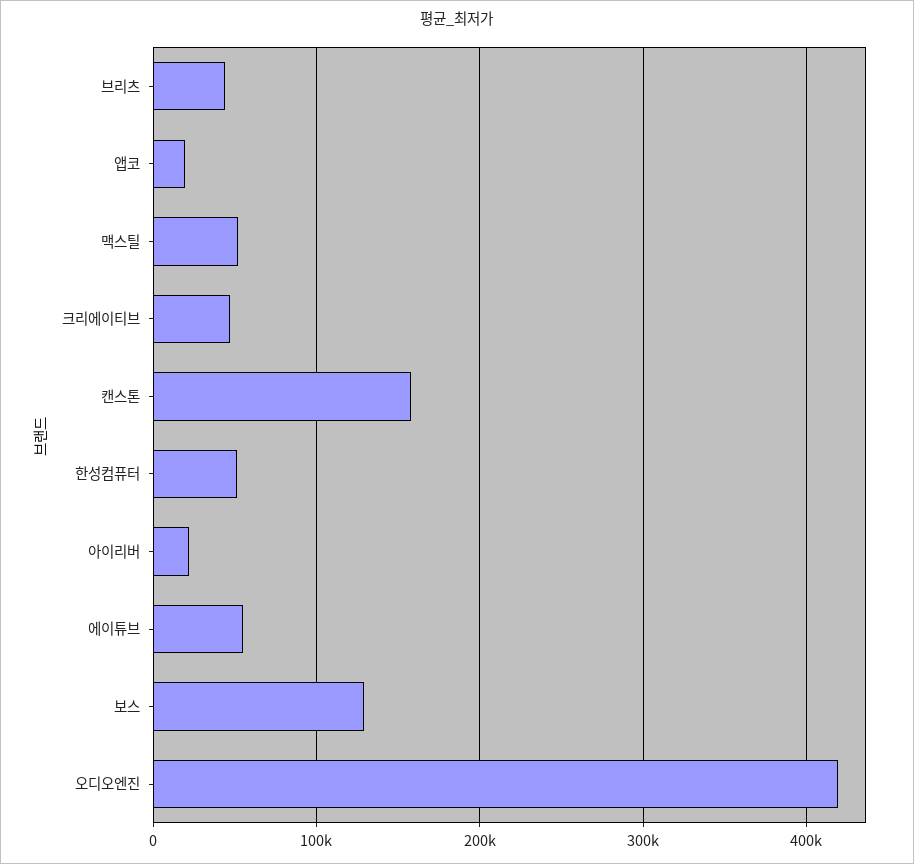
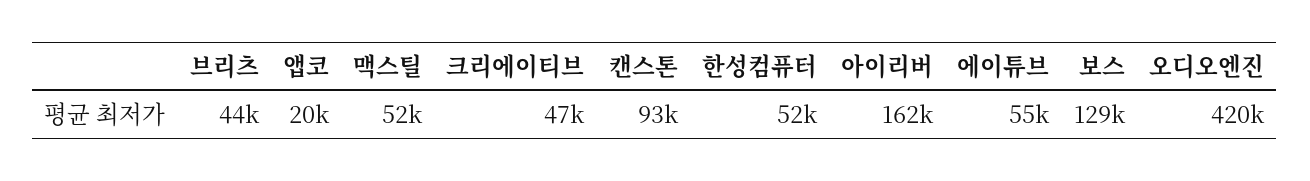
  {
    "브리츠": 44000,
    "앱코": 20000,
    "맥스틸": 52000,
    "크리에이티브": 47000,
-   "캔스톤": 160000,
+   "캔스톤": 93000,
    "한성컴퓨터": 52000,
-   "아이리버": 20000,
+   "아이리버": 162000,
    "에이튜브": 55000,
    "보스": 129000,
    "오디오엔진": 420000
  }

